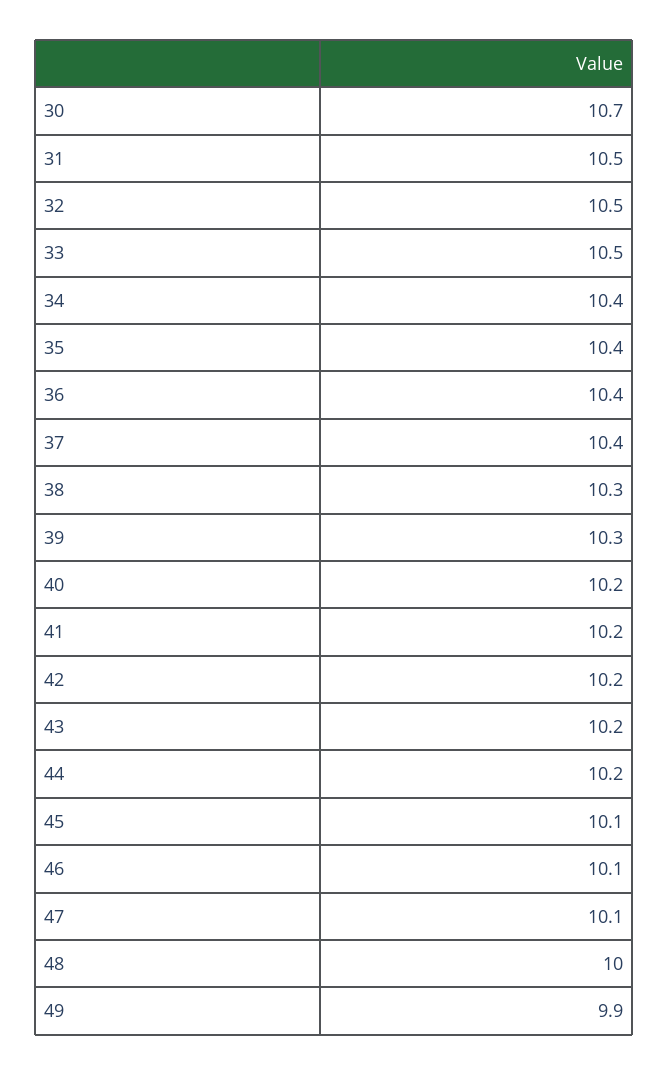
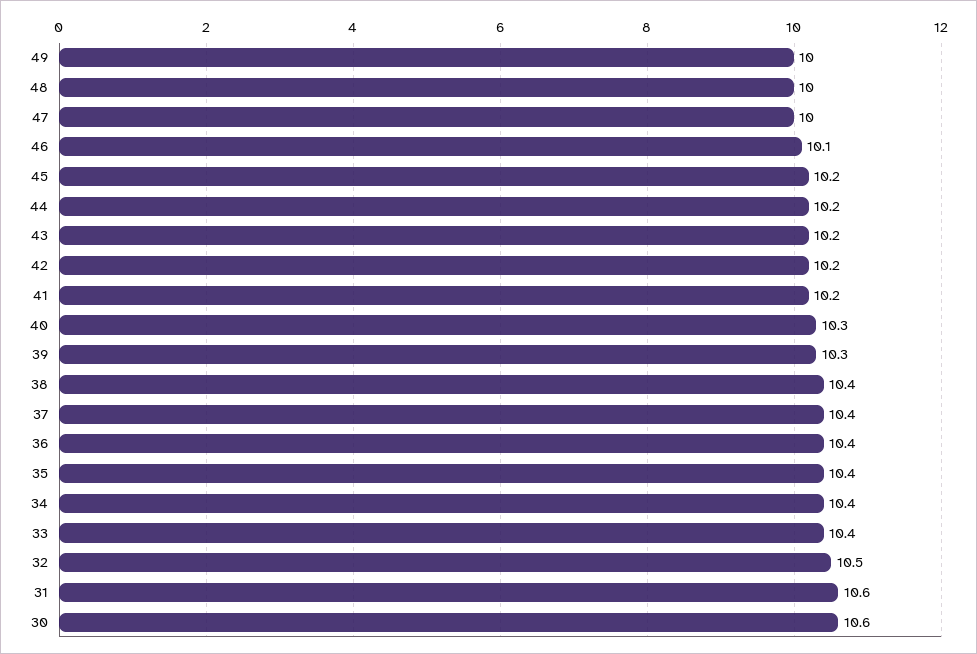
  {
-   "30": 10.7,
+   "30": 10.6,
-   "31": 10.5,
+   "31": 10.6,
    "32": 10.5,
-   "33": 10.5,
+   "33": 10.4,
    "34": 10.4,
    "35": 10.4,
    "36": 10.4,
    "37": 10.4,
-   "38": 10.3,
+   "38": 10.4,
    "39": 10.3,
-   "40": 10.2,
+   "40": 10.3,
    "41": 10.2,
    "42": 10.2,
    "43": 10.2,
    "44": 10.2,
-   "45": 10.1,
+   "45": 10.2,
    "46": 10.1,
-   "47": 10.1,
+   "47": 10,
    "48": 10,
-   "49": 9.9
+   "49": 10
  }

